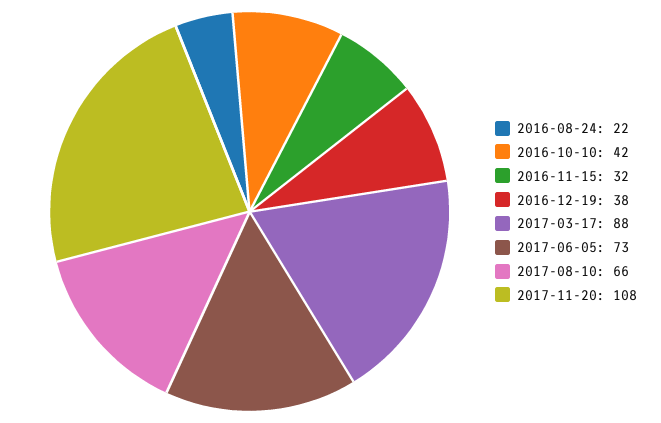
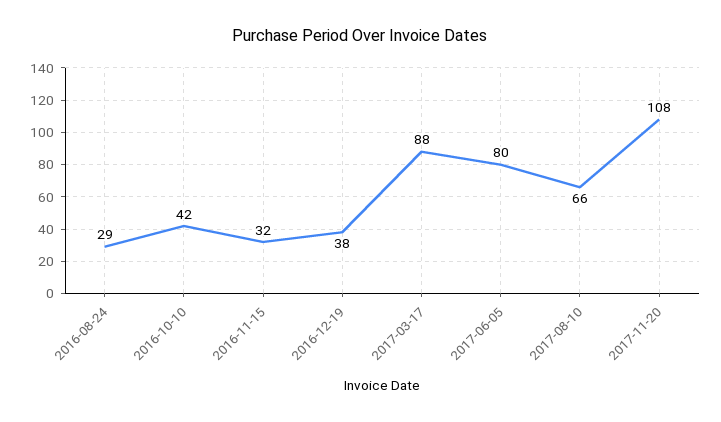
  {
-   "2016-08-24": 22,
+   "2016-08-24": 29,
    "2016-10-10": 42,
    "2016-11-15": 32,
    "2016-12-19": 38,
    "2017-03-17": 88,
-   "2017-06-05": 73,
+   "2017-06-05": 80,
    "2017-08-10": 66,
    "2017-11-20": 108
  }

